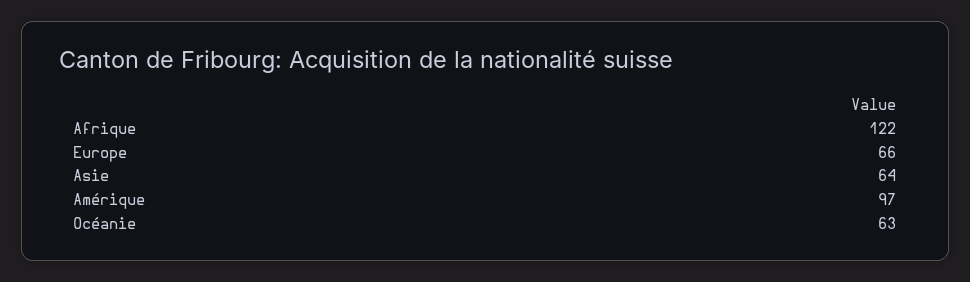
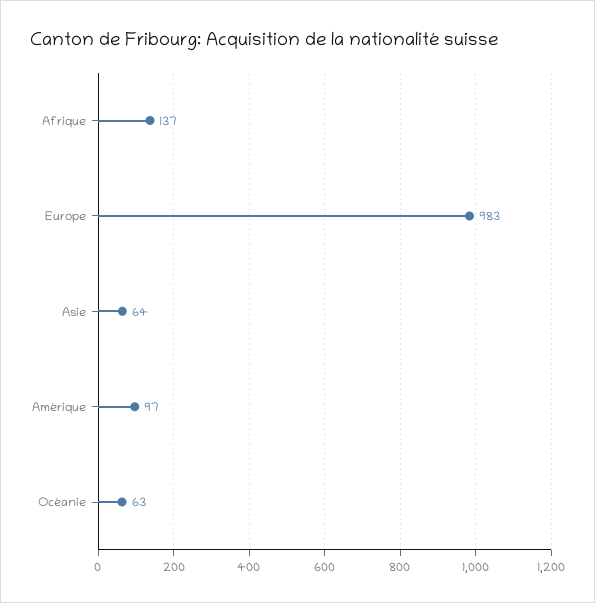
  {
-   "Afrique": 122,
+   "Afrique": 137,
-   "Europe": 66,
+   "Europe": 983,
    "Asie": 64,
    "Amérique": 97,
    "Océanie": 63
  }

